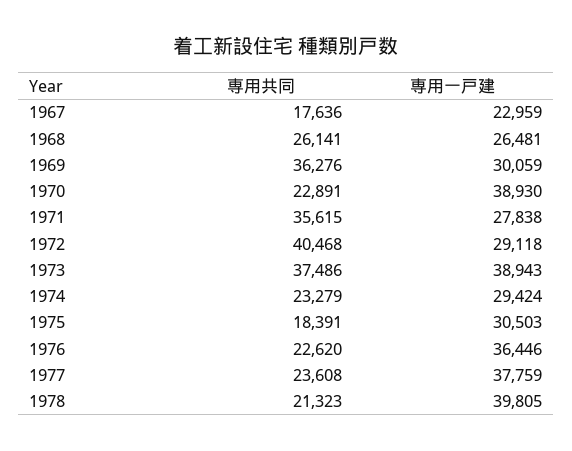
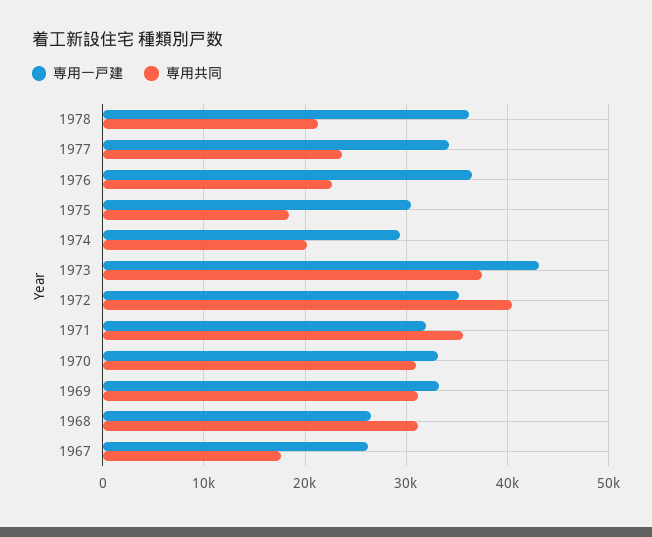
  {
    "専用共同": {
      "1967": 17636,
-     "1968": 26141,
+     "1968": 31000,
-     "1969": 36276,
+     "1969": 31000,
-     "1970": 22891,
+     "1970": 31000,
      "1971": 35615,
      "1972": 40468,
      "1973": 37486,
-     "1974": 23279,
+     "1974": 20000,
      "1975": 18391,
      "1976": 22620,
      "1977": 23608,
      "1978": 21323
    },
    "専用一戸建": {
-     "1967": 22959,
+     "1967": 26000,
      "1968": 26481,
-     "1969": 30059,
+     "1969": 33000,
-     "1970": 38930,
+     "1970": 33000,
-     "1971": 27838,
+     "1971": 32000,
-     "1972": 29118,
+     "1972": 35000,
-     "1973": 38943,
+     "1973": 43000,
      "1974": 29424,
      "1975": 30503,
      "1976": 36446,
-     "1977": 37759,
+     "1977": 34000,
-     "1978": 39805
+     "1978": 36000
    }
  }

